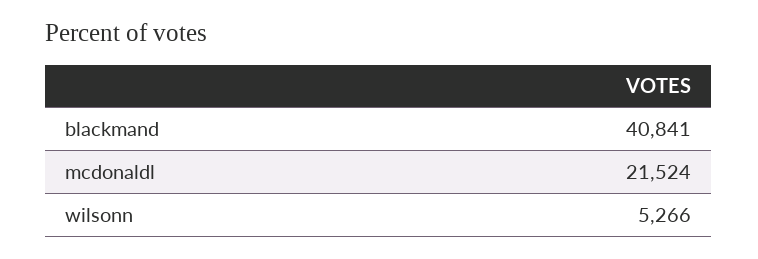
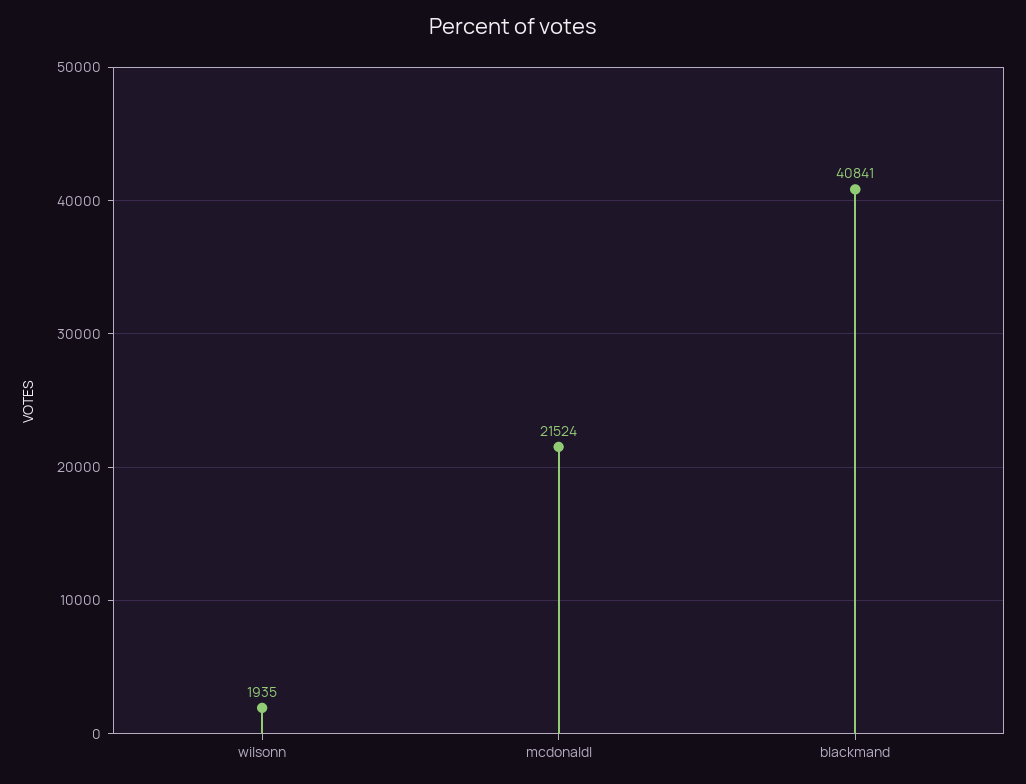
  {
    "blackmand": 40841,
    "mcdonaldl": 21524,
-   "wilsonn": 5266
+   "wilsonn": 1935
  }

